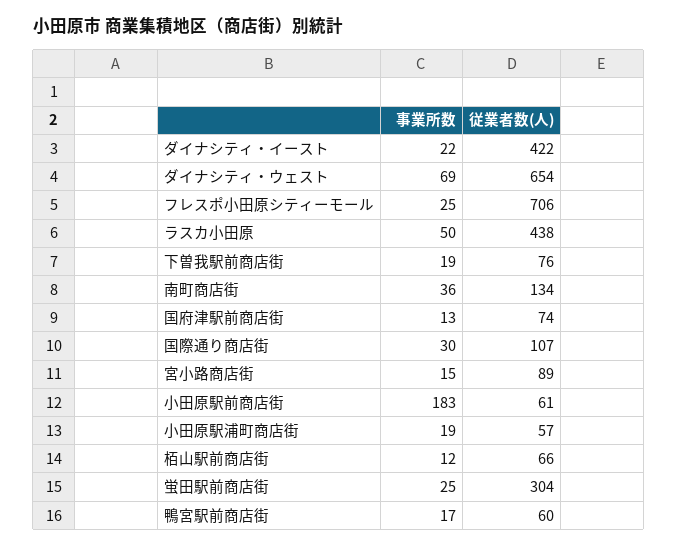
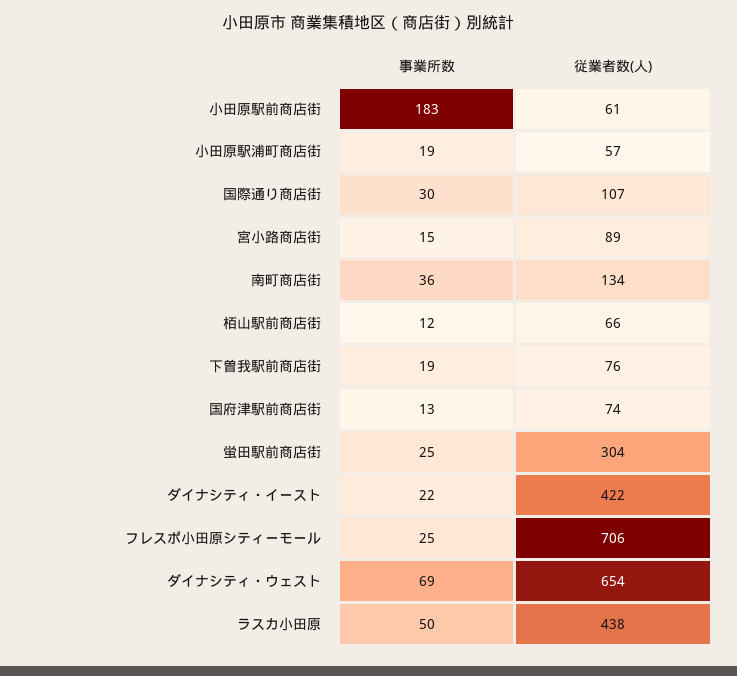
  {
    "事業所数": {
      "ダイナシティ・イースト": 22,
      "ダイナシティ・ウェスト": 69,
      "フレスポ小田原シティーモール": 25,
      "ラスカ小田原": 50,
      "下曽我駅前商店街": 19,
      "南町商店街": 36,
      "国府津駅前商店街": 13,
      "国際通り商店街": 30,
      "宮小路商店街": 15,
      "小田原駅前商店街": 183,
      "小田原駅浦町商店街": 19,
      "栢山駅前商店街": 12,
-     "蛍田駅前商店街": 25,
+     "蛍田駅前商店街": 25
-     "鴨宮駅前商店街": 17
    },
    "従業者数(人)": {
      "ダイナシティ・イースト": 422,
      "ダイナシティ・ウェスト": 654,
      "フレスポ小田原シティーモール": 706,
      "ラスカ小田原": 438,
      "下曽我駅前商店街": 76,
      "南町商店街": 134,
      "国府津駅前商店街": 74,
      "国際通り商店街": 107,
      "宮小路商店街": 89,
      "小田原駅前商店街": 61,
      "小田原駅浦町商店街": 57,
      "栢山駅前商店街": 66,
-     "蛍田駅前商店街": 304,
+     "蛍田駅前商店街": 304
-     "鴨宮駅前商店街": 60
    }
  }

